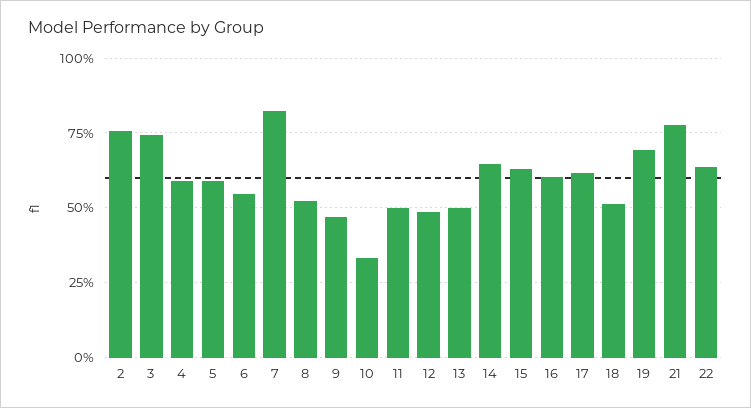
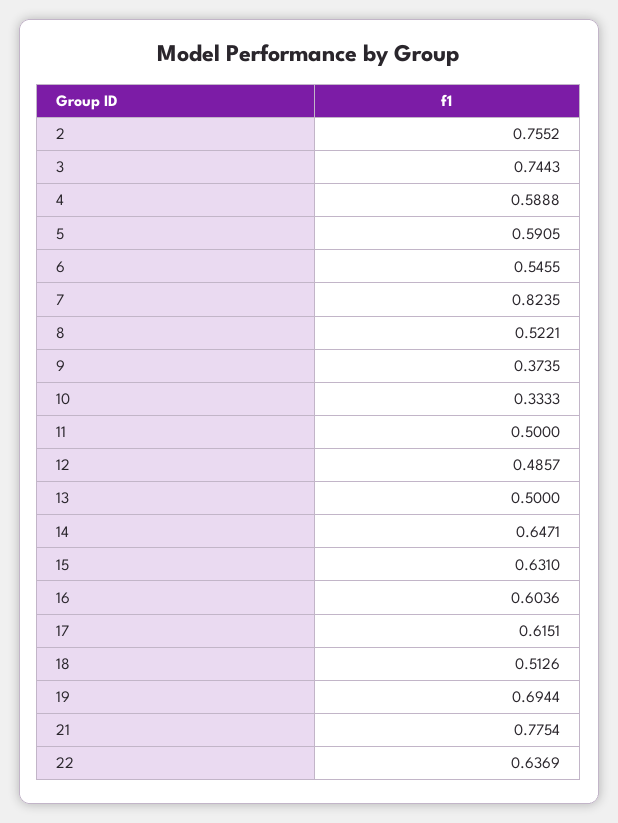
  {
    "2": 0.7552,
    "3": 0.7443,
    "4": 0.5888,
    "5": 0.5905,
    "6": 0.5455,
    "7": 0.8235,
    "8": 0.5221,
-   "9": 0.475,
+   "9": 0.3735,
    "10": 0.3333,
    "11": 0.5,
    "12": 0.4857,
    "13": 0.5,
    "14": 0.6471,
    "15": 0.631,
    "16": 0.6036,
    "17": 0.6151,
    "18": 0.5126,
    "19": 0.6944,
    "21": 0.7754,
    "22": 0.6369
  }

